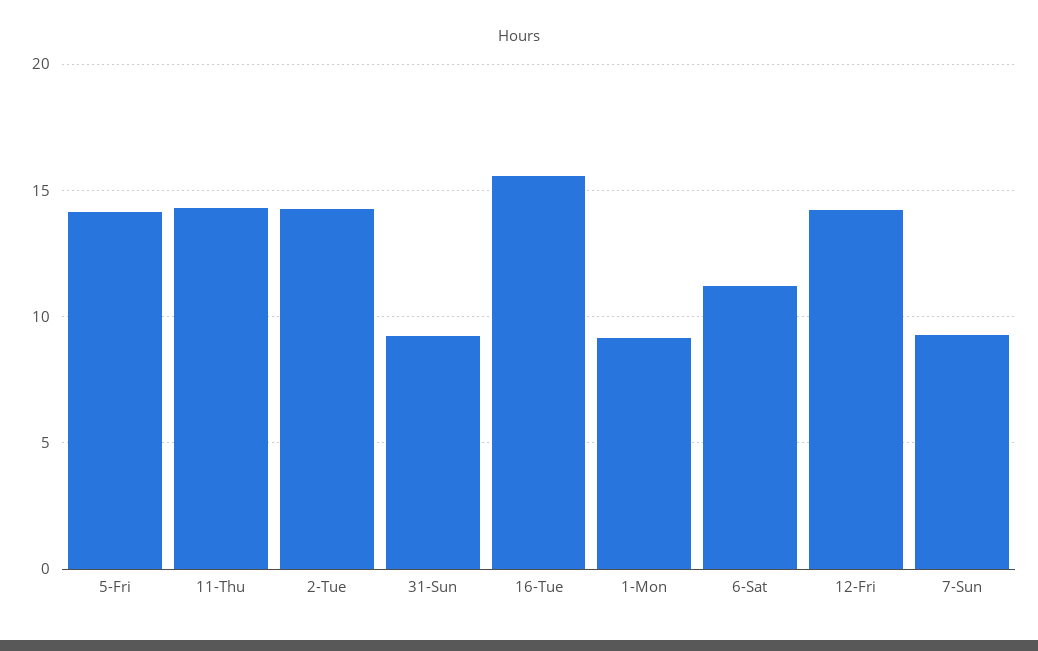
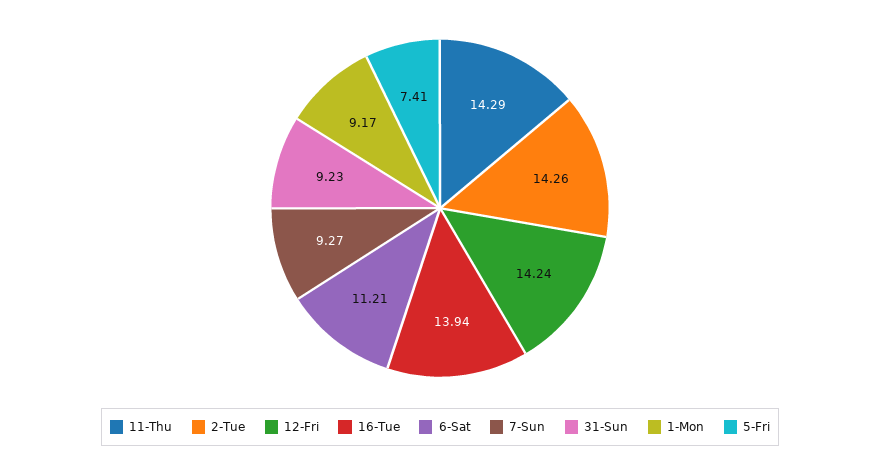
  {
-   "5-Fri": 14,
+   "5-Fri": 7.41,
    "11-Thu": 14.29,
    "2-Tue": 14.26,
    "31-Sun": 9.23,
-   "16-Tue": 15.5,
+   "16-Tue": 13.94,
    "1-Mon": 9.17,
    "6-Sat": 11.21,
    "12-Fri": 14.24,
    "7-Sun": 9.27
  }

